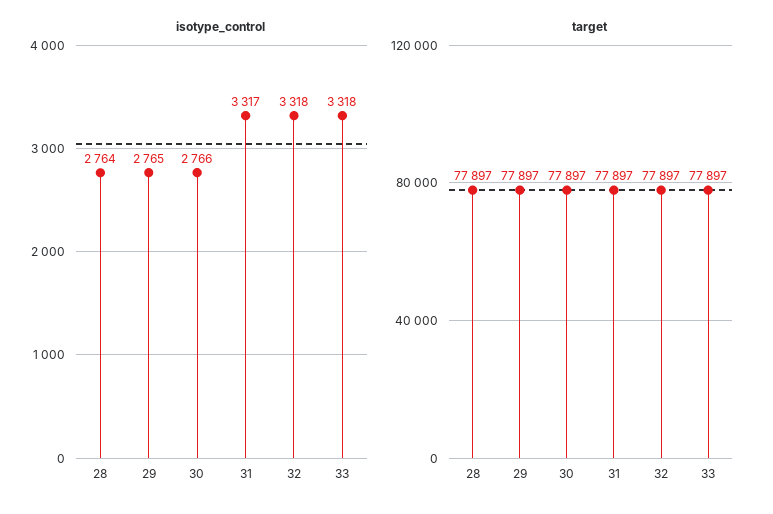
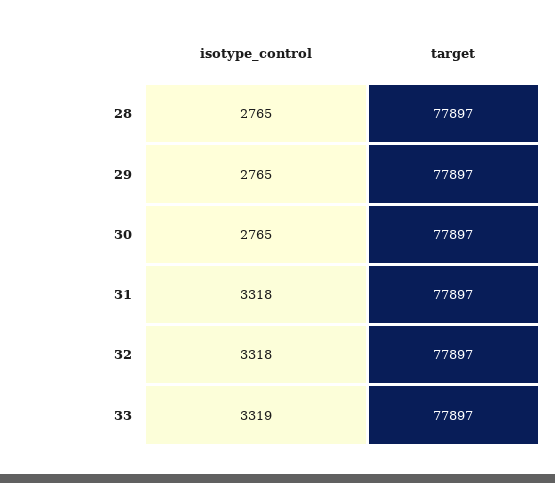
  {
    "isotype_control": {
-     "28": 2764,
+     "28": 2765,
      "29": 2765,
-     "30": 2766,
+     "30": 2765,
-     "31": 3317,
+     "31": 3318,
      "32": 3318,
-     "33": 3318
+     "33": 3319
    },
    "target": {
      "28": 77897,
      "29": 77897,
      "30": 77897,
      "31": 77897,
      "32": 77897,
      "33": 77897
    }
  }

